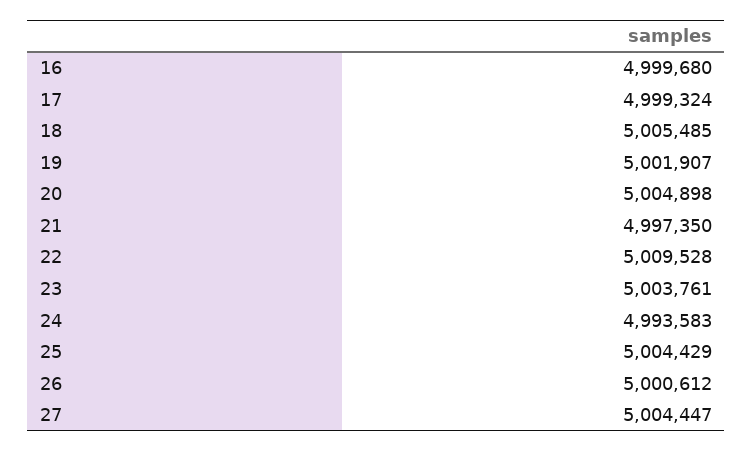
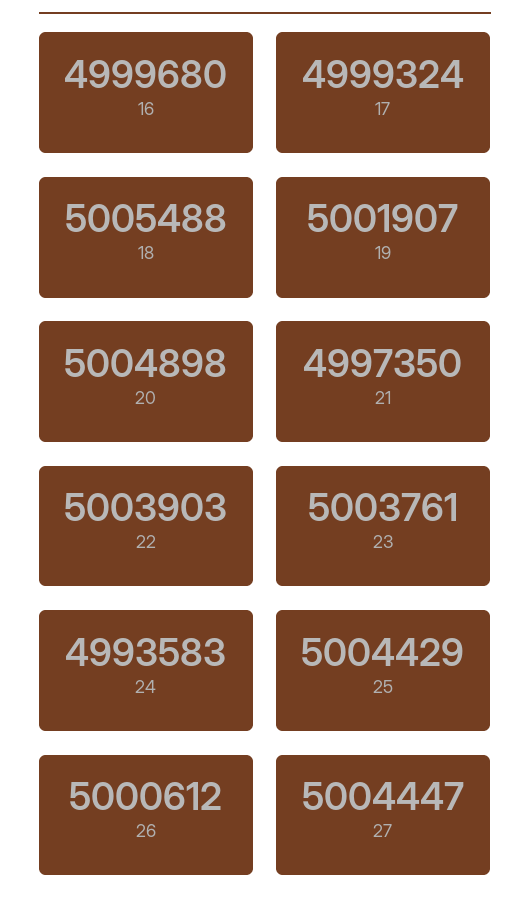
  {
    "16": 4999680,
    "17": 4999324,
-   "18": 5005485,
+   "18": 5005488,
    "19": 5001907,
    "20": 5004898,
    "21": 4997350,
-   "22": 5009528,
+   "22": 5003903,
    "23": 5003761,
    "24": 4993583,
    "25": 5004429,
    "26": 5000612,
    "27": 5004447
  }

